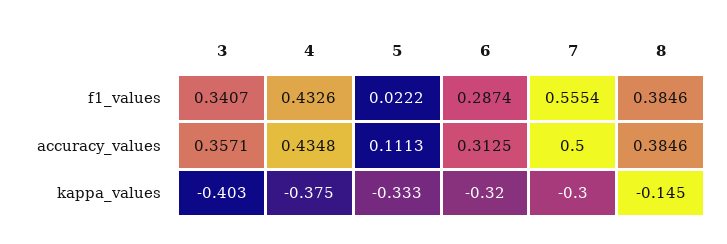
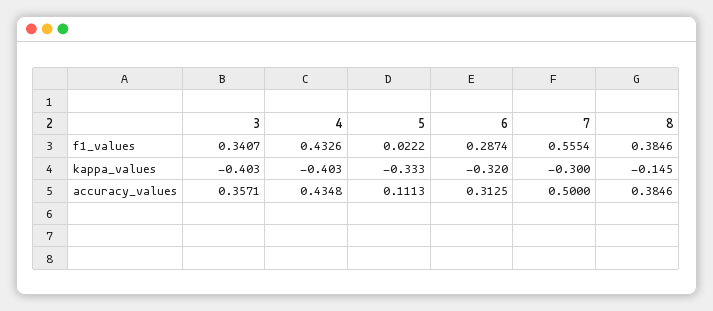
  {
    "3": {
      "f1_values": 0.3407,
      "accuracy_values": 0.3571,
      "kappa_values": -0.403
    },
    "4": {
      "f1_values": 0.4326,
      "accuracy_values": 0.4348,
-     "kappa_values": -0.375
+     "kappa_values": -0.403
    },
    "5": {
      "f1_values": 0.0222,
      "accuracy_values": 0.1113,
      "kappa_values": -0.333
    },
    "6": {
      "f1_values": 0.2874,
      "accuracy_values": 0.3125,
      "kappa_values": -0.32
    },
    "7": {
      "f1_values": 0.5554,
      "accuracy_values": 0.5,
      "kappa_values": -0.3
    },
    "8": {
      "f1_values": 0.3846,
      "accuracy_values": 0.3846,
      "kappa_values": -0.145
    }
  }

